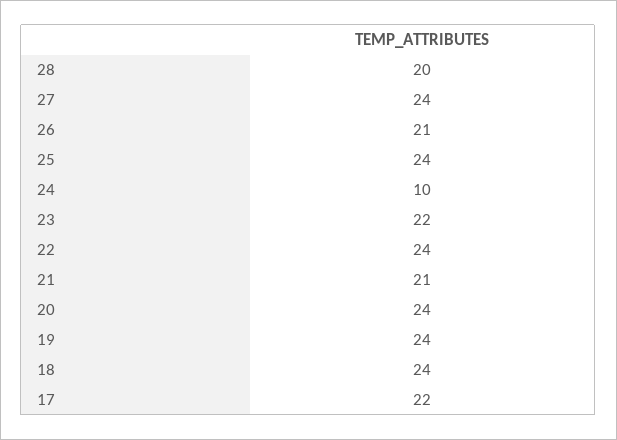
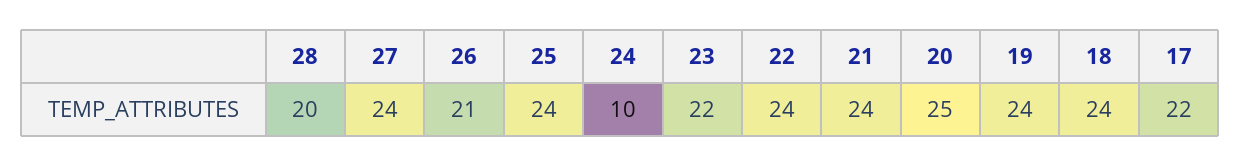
  {
    "28": 20,
    "27": 24,
    "26": 21,
    "25": 24,
    "24": 10,
    "23": 22,
    "22": 24,
-   "21": 21,
+   "21": 24,
-   "20": 24,
+   "20": 25,
    "19": 24,
    "18": 24,
    "17": 22
  }

